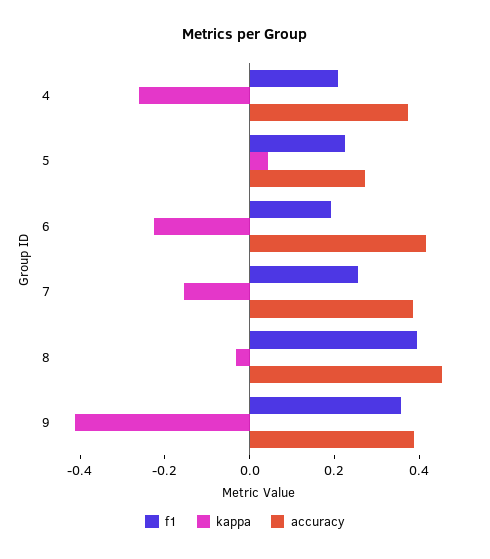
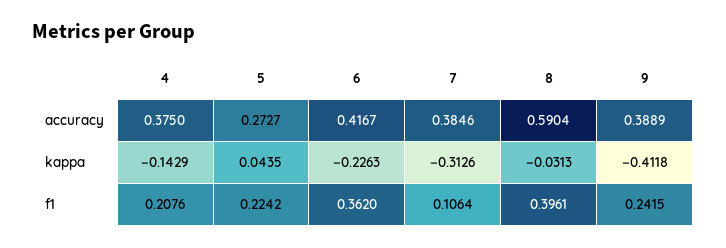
  {
    "f1": {
      "4": 0.2076,
      "5": 0.2242,
-     "6": 0.2,
+     "6": 0.362,
-     "7": 0.25,
+     "7": 0.1064,
      "8": 0.3961,
-     "9": 0.35
+     "9": 0.2415
    },
    "kappa": {
-     "4": -0.25,
+     "4": -0.1429,
      "5": 0.0435,
      "6": -0.2263,
-     "7": -0.15,
+     "7": -0.3126,
      "8": -0.0313,
      "9": -0.4118
    },
    "accuracy": {
      "4": 0.375,
      "5": 0.2727,
      "6": 0.4167,
      "7": 0.3846,
-     "8": 0.45,
+     "8": 0.5904,
      "9": 0.3889
    }
  }

